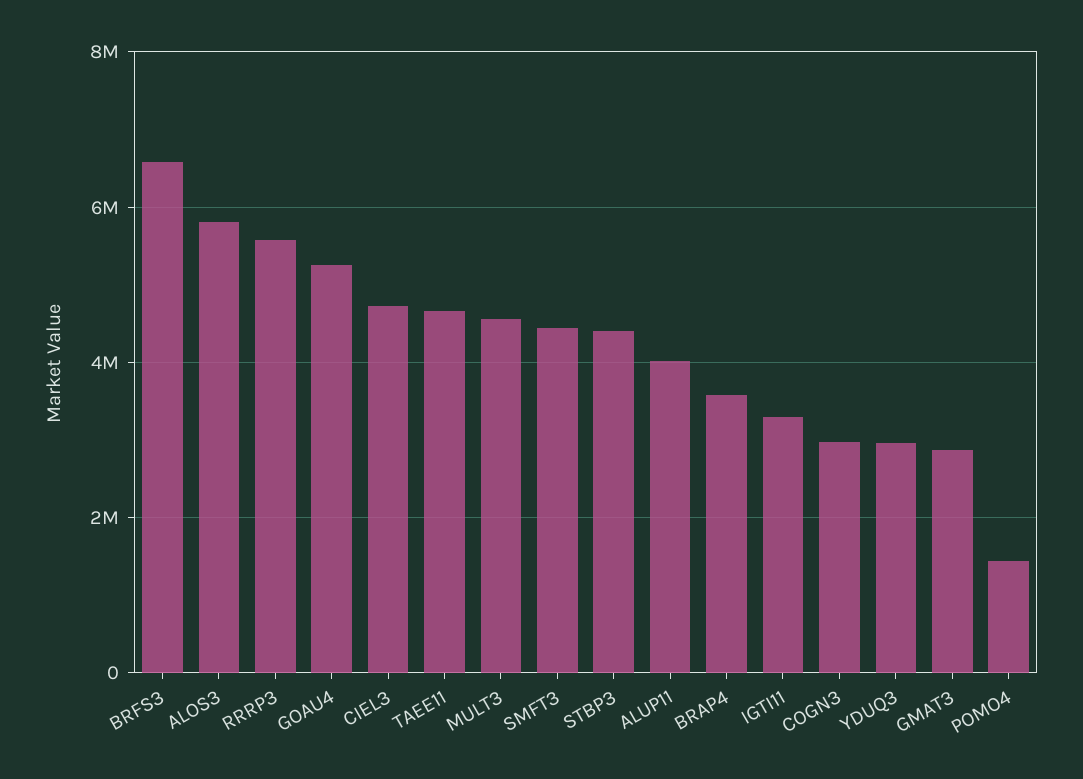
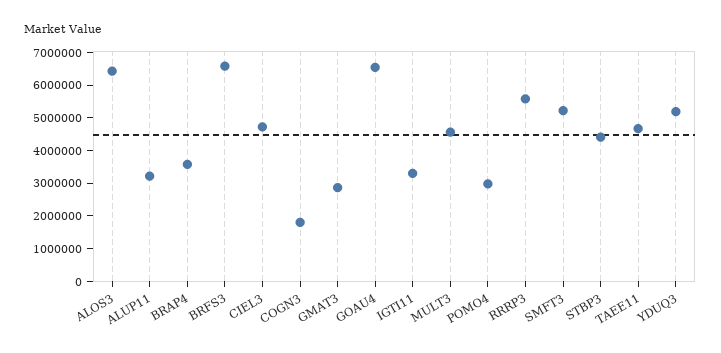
  {
    "BRFS3": 6600000,
-   "ALOS3": 5800000,
+   "ALOS3": 6500000,
    "RRRP3": 5600000,
-   "GOAU4": 5200000,
+   "GOAU4": 6500000,
    "CIEL3": 4800000,
    "TAEE11": 4600000,
    "MULT3": 4600000,
-   "SMFT3": 4400000,
+   "SMFT3": 5250000,
    "STBP3": 4400000,
-   "ALUP11": 4000000,
+   "ALUP11": 3250000,
    "BRAP4": 3600000,
    "IGTI11": 3400000,
-   "COGN3": 3000000,
+   "COGN3": 1750000,
-   "YDUQ3": 3000000,
+   "YDUQ3": 5250000,
    "GMAT3": 2800000,
-   "POMO4": 1400000
+   "POMO4": 3000000
  }

